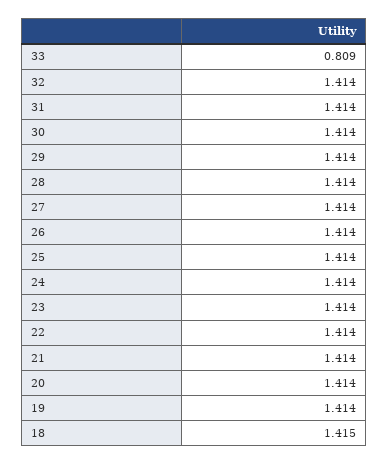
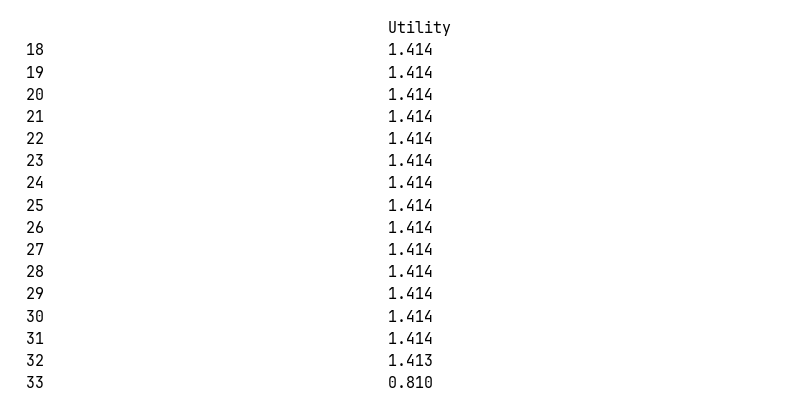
  {
-   "33": 0.809,
+   "33": 0.81,
-   "32": 1.414,
+   "32": 1.413,
    "31": 1.414,
    "30": 1.414,
    "29": 1.414,
    "28": 1.414,
    "27": 1.414,
    "26": 1.414,
    "25": 1.414,
    "24": 1.414,
    "23": 1.414,
    "22": 1.414,
    "21": 1.414,
    "20": 1.414,
    "19": 1.414,
-   "18": 1.415
+   "18": 1.414
  }

